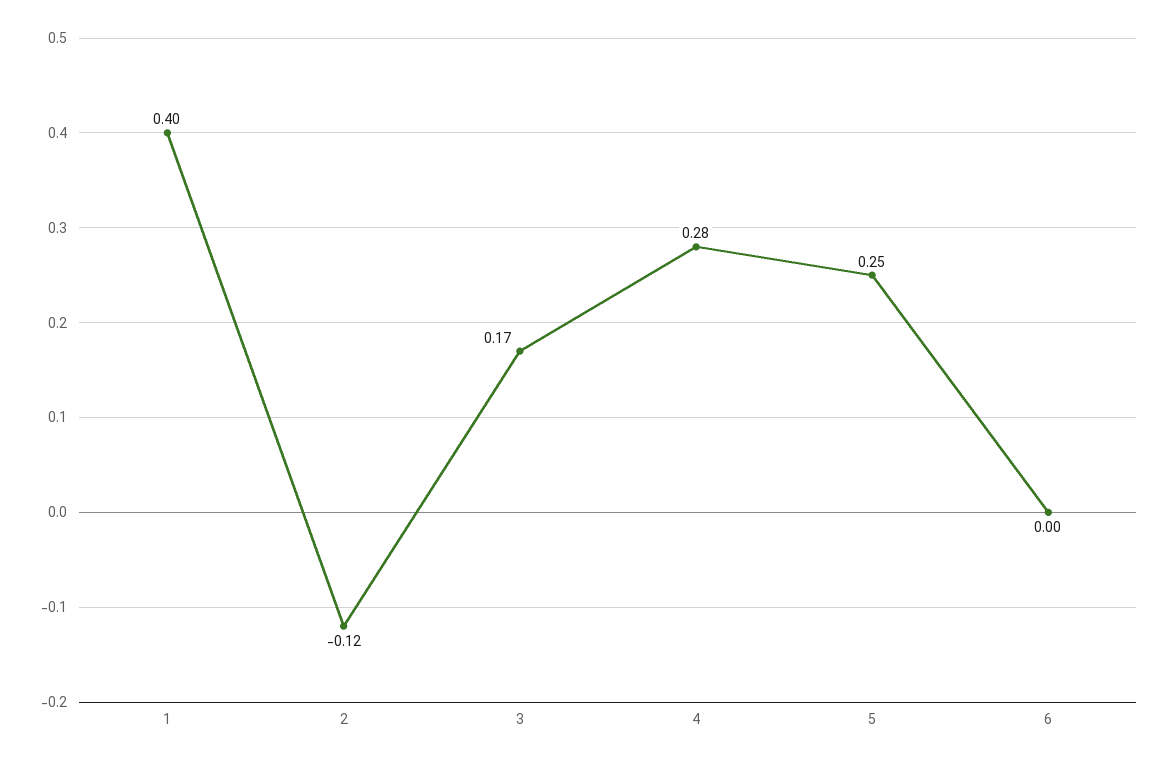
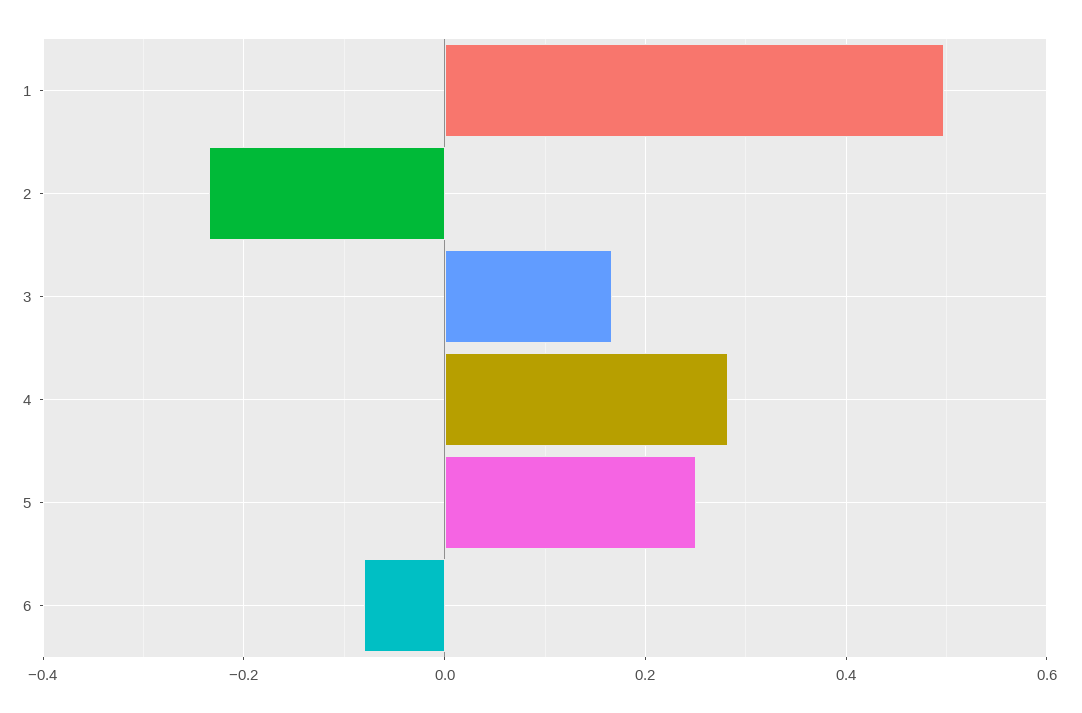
  {
-   "1": 0.4,
+   "1": 0.5,
-   "2": -0.12,
+   "2": -0.24,
    "3": 0.17,
    "4": 0.28,
    "5": 0.25,
-   "6": 0
+   "6": -0.08
  }

